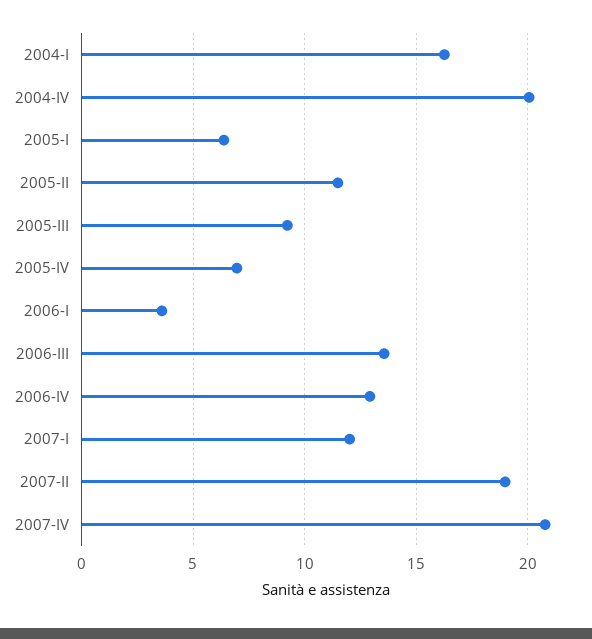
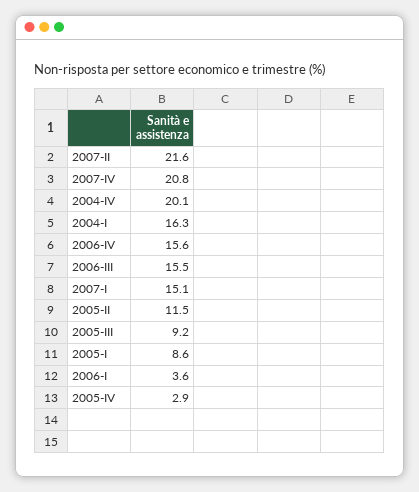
  {
    "2004-I": 16.3,
    "2004-IV": 20.1,
-   "2005-I": 6.5,
+   "2005-I": 8.6,
    "2005-II": 11.5,
    "2005-III": 9.2,
-   "2005-IV": 7,
+   "2005-IV": 2.9,
    "2006-I": 3.6,
-   "2006-III": 13.5,
+   "2006-III": 15.5,
-   "2006-IV": 13,
+   "2006-IV": 15.6,
-   "2007-I": 12,
+   "2007-I": 15.1,
-   "2007-II": 19,
+   "2007-II": 21.6,
    "2007-IV": 20.8
  }

